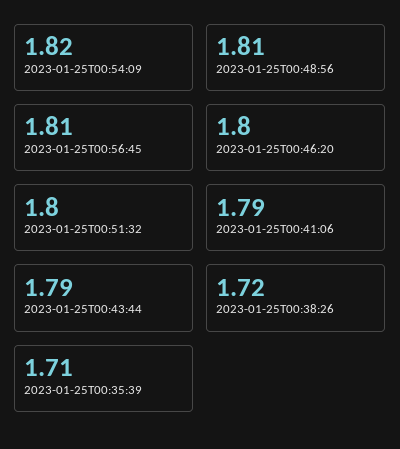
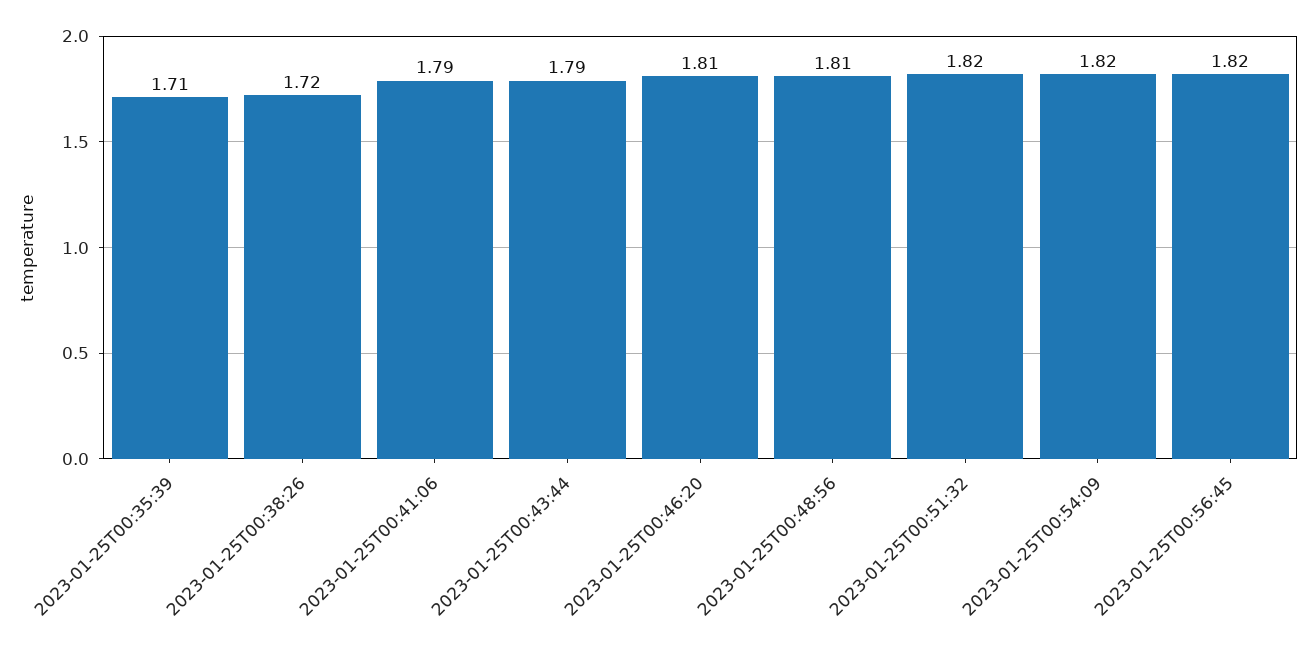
  {
    "2023-01-25T00:54:09": 1.82,
    "2023-01-25T00:48:56": 1.81,
-   "2023-01-25T00:56:45": 1.81,
+   "2023-01-25T00:56:45": 1.82,
-   "2023-01-25T00:46:20": 1.8,
+   "2023-01-25T00:46:20": 1.81,
-   "2023-01-25T00:51:32": 1.8,
+   "2023-01-25T00:51:32": 1.82,
    "2023-01-25T00:41:06": 1.79,
    "2023-01-25T00:43:44": 1.79,
    "2023-01-25T00:38:26": 1.72,
    "2023-01-25T00:35:39": 1.71
  }

